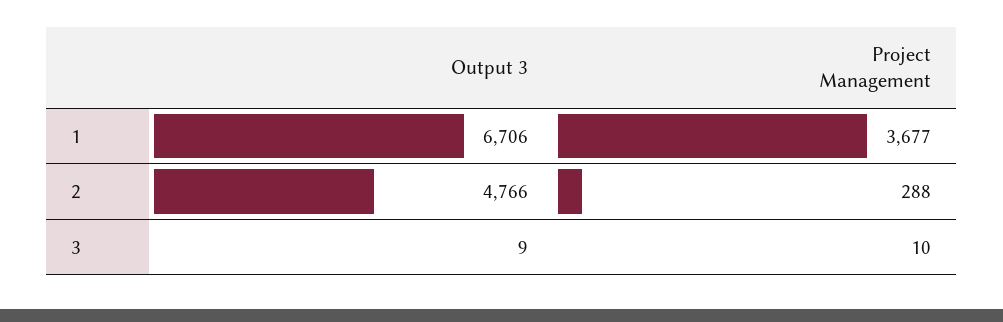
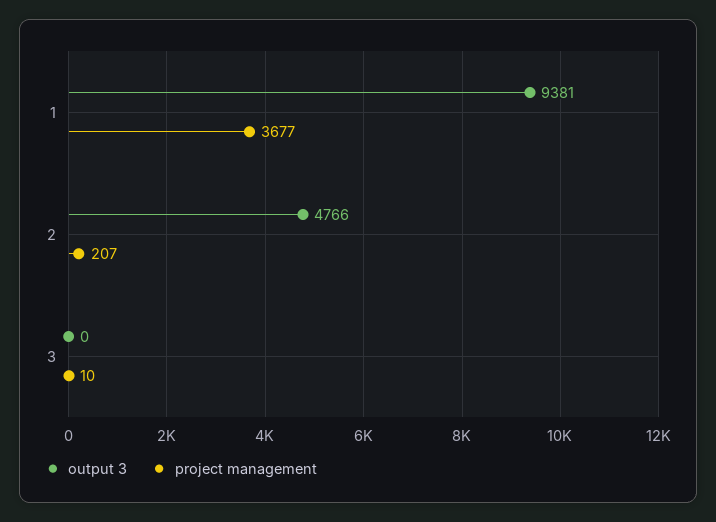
  {
    "Output 3": {
-     "1": 6706,
+     "1": 9381,
      "2": 4766,
-     "3": 9
+     "3": 0
    },
    "Project Management": {
      "1": 3677,
-     "2": 288,
+     "2": 207,
      "3": 10
    }
  }

